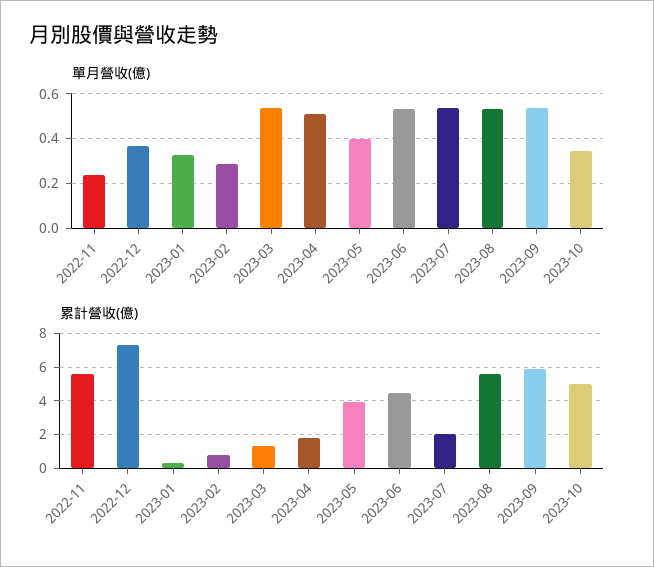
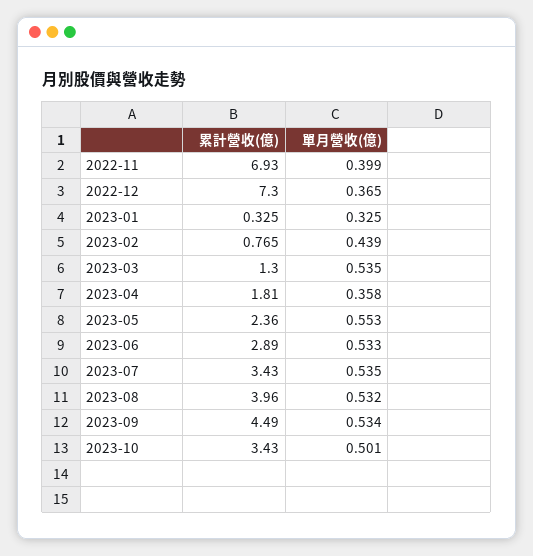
  {
    "單月營收(億)": {
-     "2022-11": 0.25,
+     "2022-11": 0.399,
      "2022-12": 0.365,
      "2023-01": 0.325,
-     "2023-02": 0.3,
+     "2023-02": 0.439,
      "2023-03": 0.535,
-     "2023-04": 0.5,
+     "2023-04": 0.358,
-     "2023-05": 0.4,
+     "2023-05": 0.553,
      "2023-06": 0.533,
      "2023-07": 0.535,
      "2023-08": 0.532,
      "2023-09": 0.534,
-     "2023-10": 0.35
+     "2023-10": 0.501
    },
    "累計營收(億)": {
-     "2022-11": 5.5,
+     "2022-11": 6.93,
      "2022-12": 7.3,
      "2023-01": 0.325,
      "2023-02": 0.765,
      "2023-03": 1.3,
      "2023-04": 1.81,
-     "2023-05": 4,
+     "2023-05": 2.36,
-     "2023-06": 4.5,
+     "2023-06": 2.89,
-     "2023-07": 2,
+     "2023-07": 3.43,
-     "2023-08": 5.5,
+     "2023-08": 3.96,
-     "2023-09": 6,
+     "2023-09": 4.49,
-     "2023-10": 5
+     "2023-10": 3.43
    }
  }

